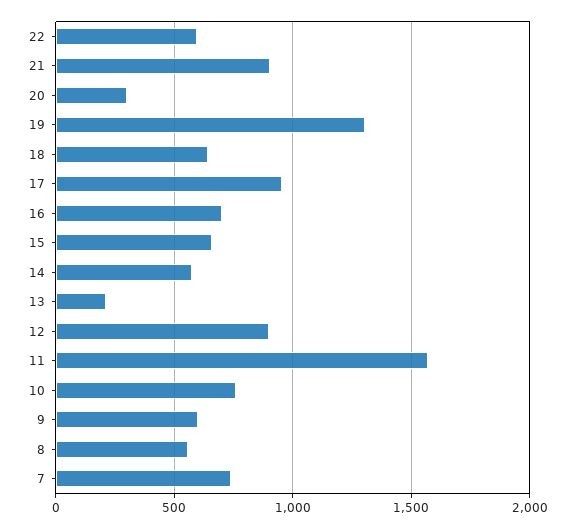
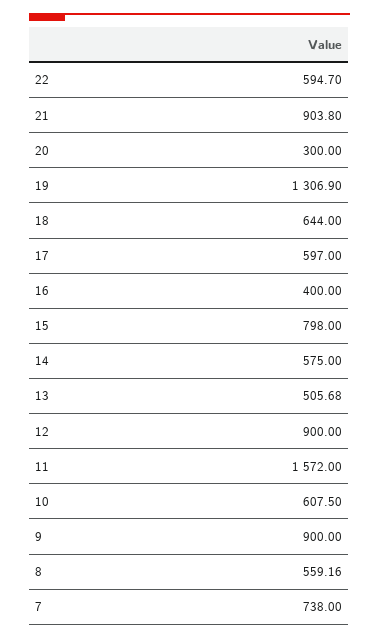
  {
    "22": 594.7,
    "21": 903.8,
    "20": 300,
    "19": 1306.9,
    "18": 644,
-   "17": 950,
+   "17": 597,
-   "16": 700,
+   "16": 400,
-   "15": 650,
+   "15": 798,
    "14": 575,
-   "13": 200,
+   "13": 505.68,
    "12": 900,
    "11": 1572,
-   "10": 750,
+   "10": 607.5,
-   "9": 600,
+   "9": 900,
    "8": 559.16,
    "7": 738
  }

